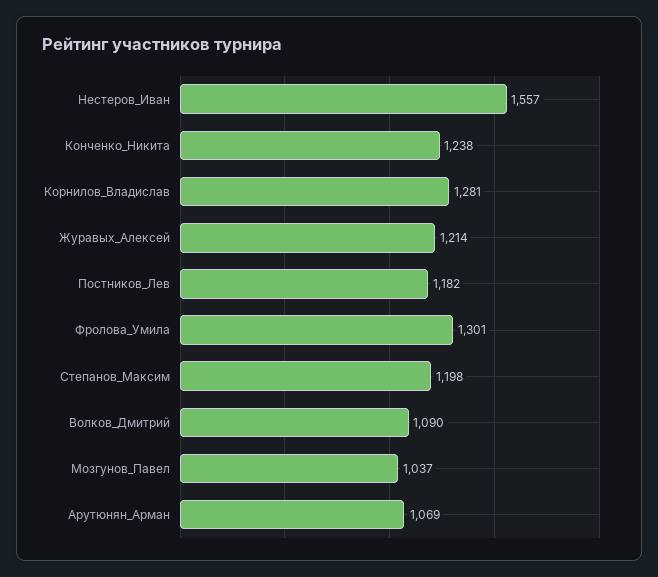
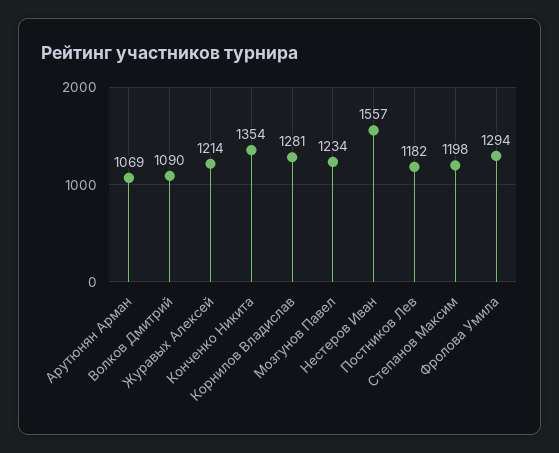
  {
    "Нестеров_Иван": 1557,
-   "Конченко_Никита": 1238,
+   "Конченко_Никита": 1354,
    "Корнилов_Владислав": 1281,
    "Журавых_Алексей": 1214,
    "Постников_Лев": 1182,
-   "Фролова_Умила": 1301,
+   "Фролова_Умила": 1294,
    "Степанов_Максим": 1198,
    "Волков_Дмитрий": 1090,
-   "Мозгунов_Павел": 1037,
+   "Мозгунов_Павел": 1234,
    "Арутюнян_Арман": 1069
  }

